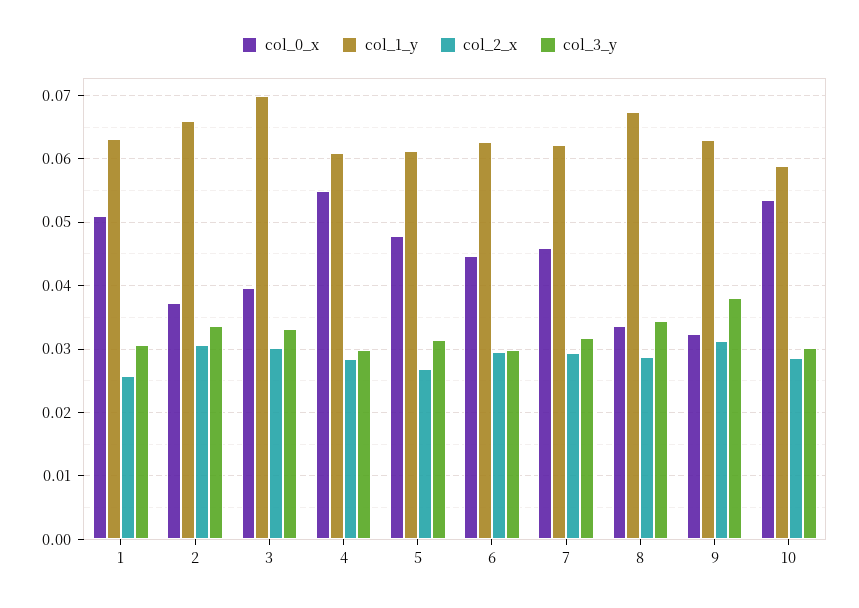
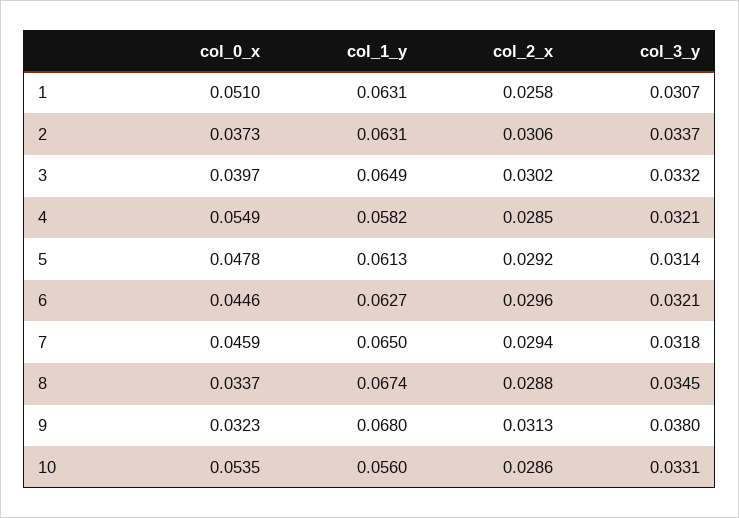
  {
    "col_0_x": {
      "1": 0.051,
      "2": 0.0373,
      "3": 0.0397,
      "4": 0.0549,
      "5": 0.0478,
      "6": 0.0446,
      "7": 0.0459,
      "8": 0.0337,
      "9": 0.0323,
      "10": 0.0535
    },
    "col_1_y": {
      "1": 0.0631,
-     "2": 0.066,
+     "2": 0.0631,
-     "3": 0.07,
+     "3": 0.0649,
-     "4": 0.061,
+     "4": 0.0582,
      "5": 0.0613,
      "6": 0.0627,
-     "7": 0.062,
+     "7": 0.065,
      "8": 0.0674,
-     "9": 0.063,
+     "9": 0.068,
-     "10": 0.059
+     "10": 0.056
    },
    "col_2_x": {
      "1": 0.0258,
      "2": 0.0306,
      "3": 0.0302,
      "4": 0.0285,
-     "5": 0.027,
+     "5": 0.0292,
      "6": 0.0296,
      "7": 0.0294,
      "8": 0.0288,
      "9": 0.0313,
      "10": 0.0286
    },
    "col_3_y": {
      "1": 0.0307,
      "2": 0.0337,
      "3": 0.0332,
-     "4": 0.03,
+     "4": 0.0321,
      "5": 0.0314,
-     "6": 0.03,
+     "6": 0.0321,
      "7": 0.0318,
      "8": 0.0345,
      "9": 0.038,
-     "10": 0.03
+     "10": 0.0331
    }
  }

